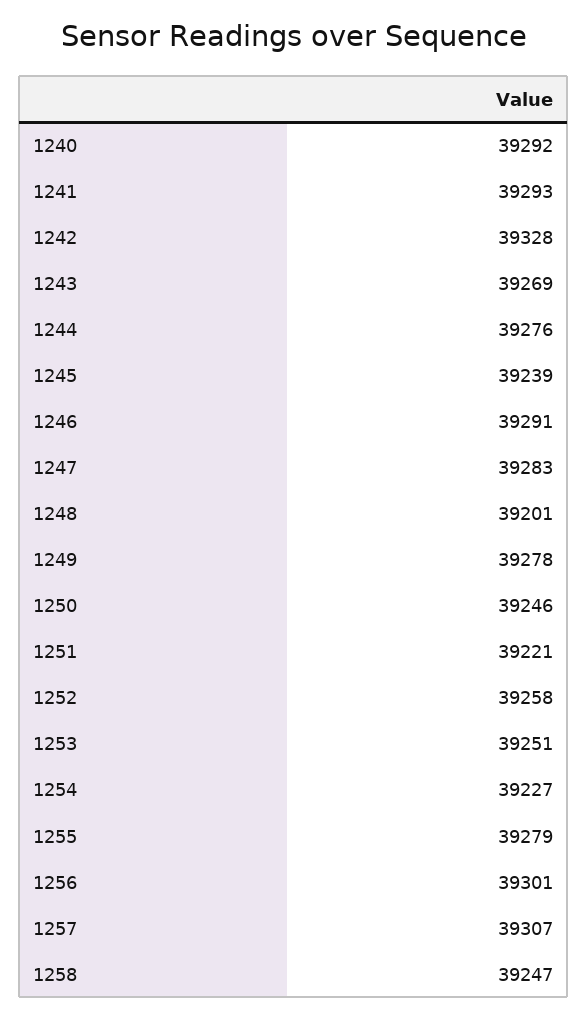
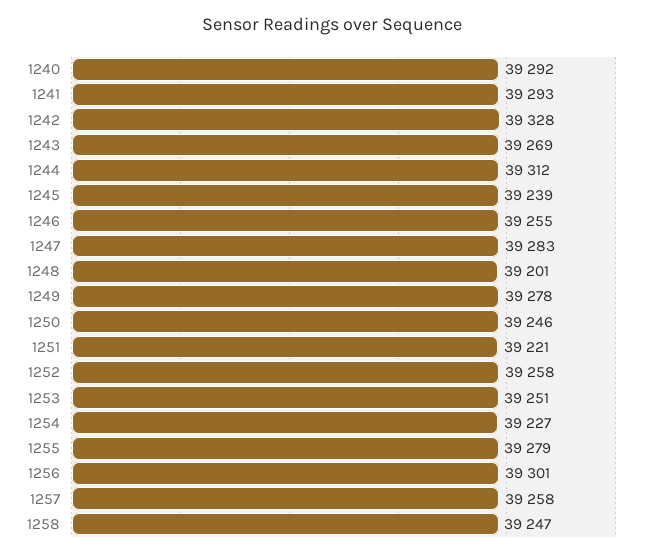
  {
    "1240": 39292,
    "1241": 39293,
    "1242": 39328,
    "1243": 39269,
-   "1244": 39276,
+   "1244": 39312,
    "1245": 39239,
-   "1246": 39291,
+   "1246": 39255,
    "1247": 39283,
    "1248": 39201,
    "1249": 39278,
    "1250": 39246,
    "1251": 39221,
    "1252": 39258,
    "1253": 39251,
    "1254": 39227,
    "1255": 39279,
    "1256": 39301,
-   "1257": 39307,
+   "1257": 39258,
    "1258": 39247
  }

